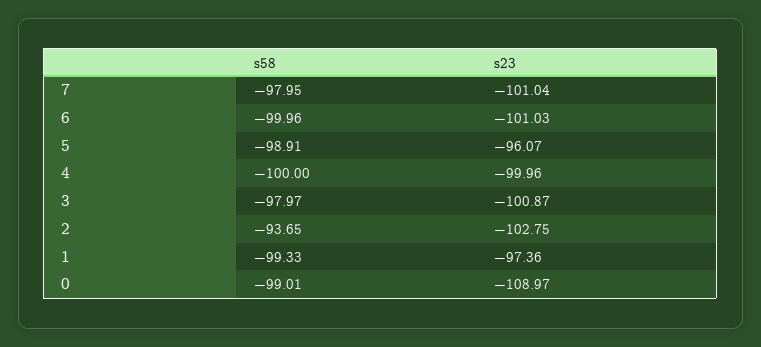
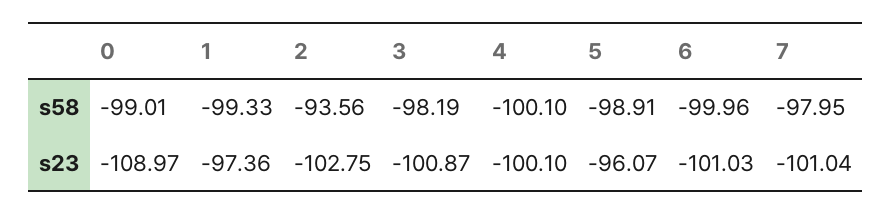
  {
    "s58": {
      "7": -97.95,
      "6": -99.96,
      "5": -98.91,
-     "4": -100,
+     "4": -100.1,
-     "3": -97.97,
+     "3": -98.19,
-     "2": -93.65,
+     "2": -93.56,
      "1": -99.33,
      "0": -99.01
    },
    "s23": {
      "7": -101.04,
      "6": -101.03,
      "5": -96.07,
-     "4": -99.96,
+     "4": -100.1,
      "3": -100.87,
      "2": -102.75,
      "1": -97.36,
      "0": -108.97
    }
  }

